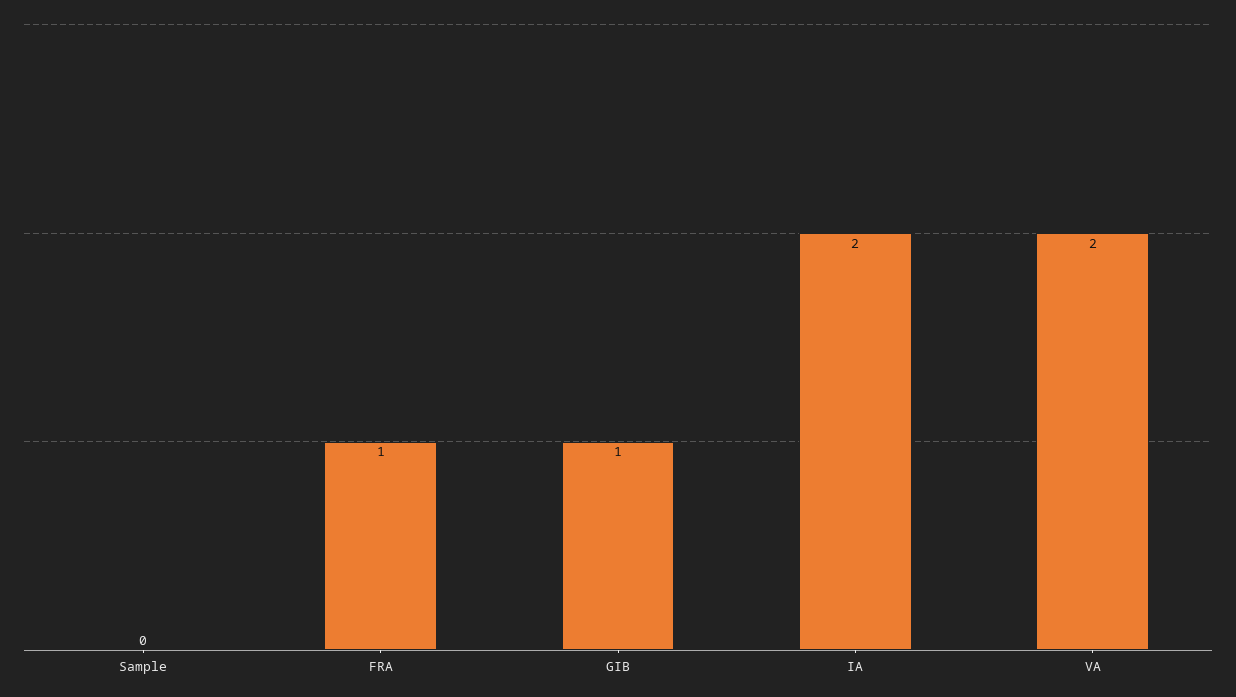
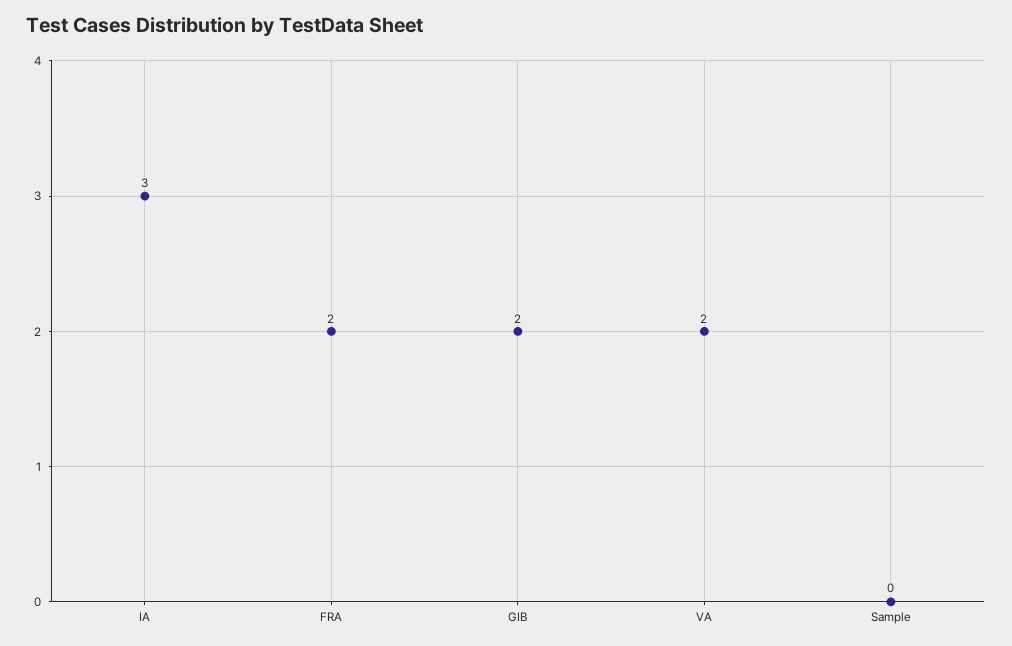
  {
    "Sample": 0,
-   "FRA": 1,
+   "FRA": 2,
-   "GIB": 1,
+   "GIB": 2,
-   "IA": 2,
+   "IA": 3,
    "VA": 2
  }

